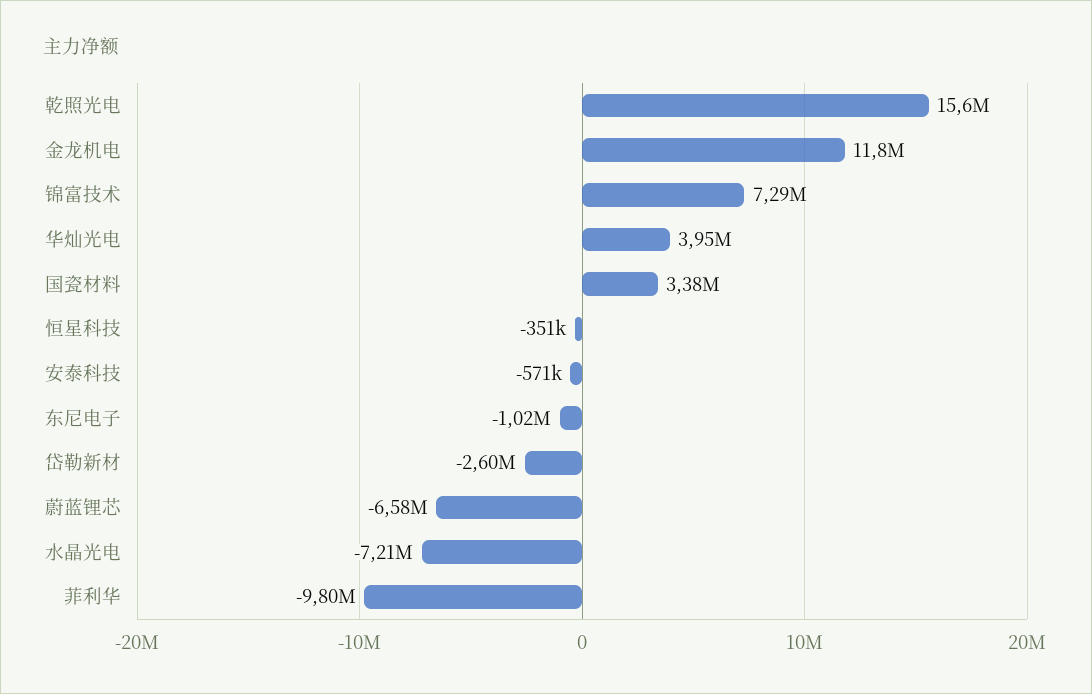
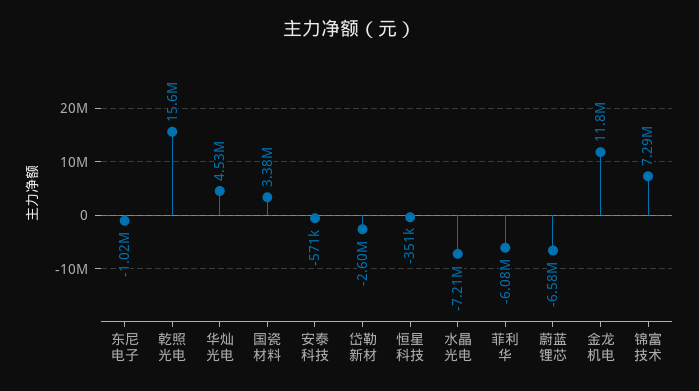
  {
    "乾照光电": 15600000,
    "金龙机电": 11800000,
    "锦富技术": 7290000,
-   "华灿光电": 3950000,
+   "华灿光电": 4530000,
    "国瓷材料": 3380000,
    "恒星科技": -351000,
    "安泰科技": -571000,
    "东尼电子": -1020000,
    "岱勒新材": -2600000,
    "蔚蓝锂芯": -6580000,
    "水晶光电": -7210000,
-   "菲利华": -9800000
+   "菲利华": -6080000
  }

